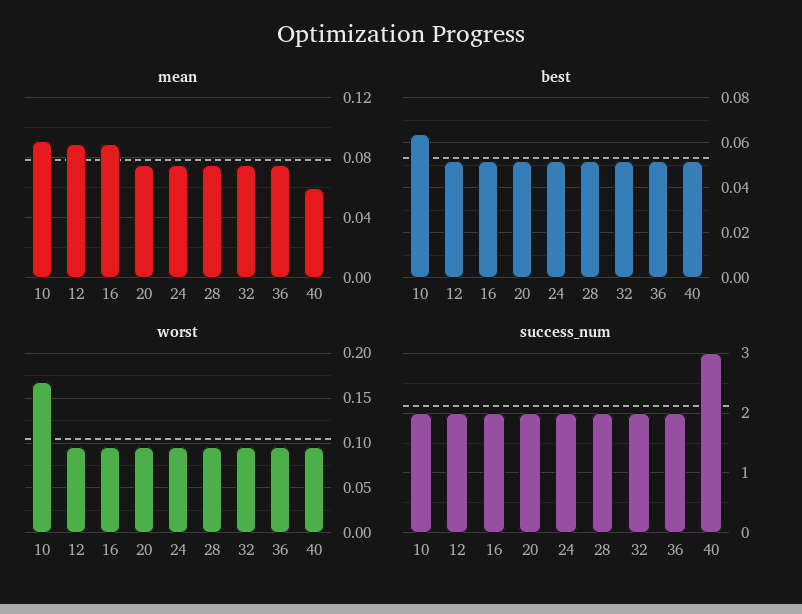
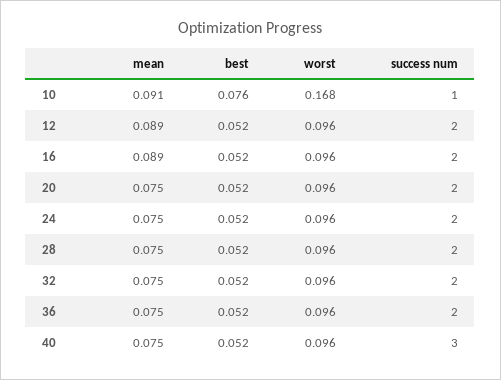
  {
    "mean": {
      "10": 0.091,
      "12": 0.089,
      "16": 0.089,
      "20": 0.075,
      "24": 0.075,
      "28": 0.075,
      "32": 0.075,
      "36": 0.075,
-     "40": 0.06
+     "40": 0.075
    },
    "best": {
-     "10": 0.065,
+     "10": 0.076,
      "12": 0.052,
      "16": 0.052,
      "20": 0.052,
      "24": 0.052,
      "28": 0.052,
      "32": 0.052,
      "36": 0.052,
      "40": 0.052
    },
    "worst": {
      "10": 0.168,
      "12": 0.096,
      "16": 0.096,
      "20": 0.096,
      "24": 0.096,
      "28": 0.096,
      "32": 0.096,
      "36": 0.096,
      "40": 0.096
    },
    "success_num": {
-     "10": 2,
+     "10": 1,
      "12": 2,
      "16": 2,
      "20": 2,
      "24": 2,
      "28": 2,
      "32": 2,
      "36": 2,
      "40": 3
    }
  }

